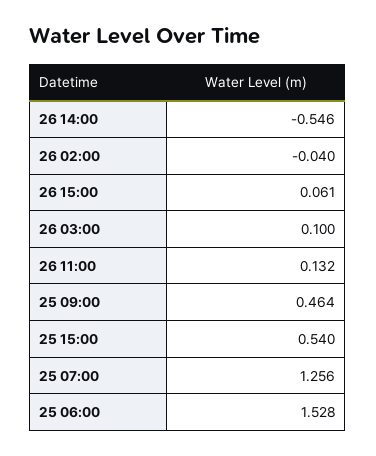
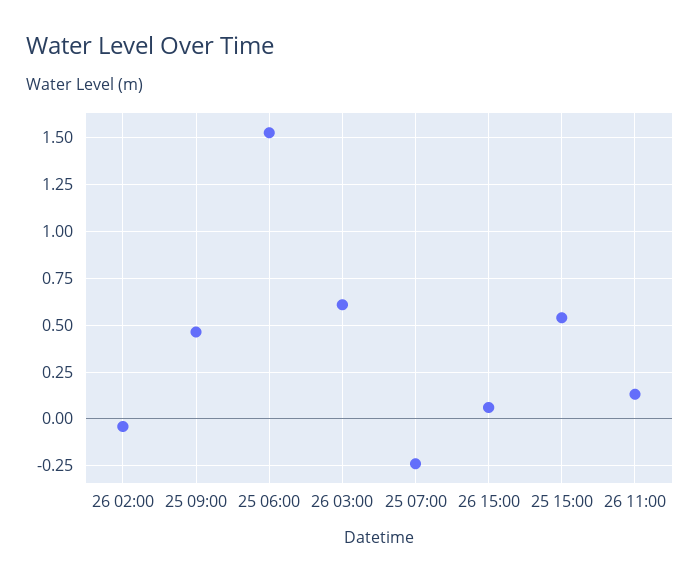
  {
-   "26 14:00": -0.546,
    "26 02:00": -0.04,
    "26 15:00": 0.061,
-   "26 03:00": 0.1,
+   "26 03:00": 0.6,
    "26 11:00": 0.132,
    "25 09:00": 0.464,
    "25 15:00": 0.54,
-   "25 07:00": 1.256,
+   "25 07:00": -0.25,
    "25 06:00": 1.528
  }

